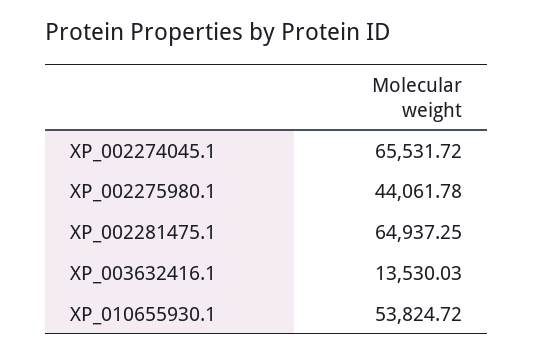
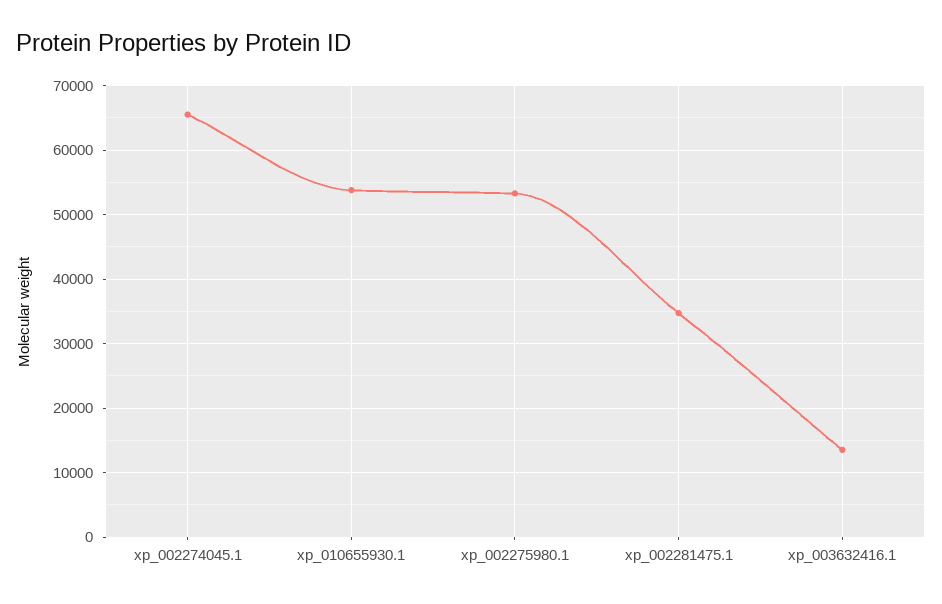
  {
    "XP_002274045.1": 65531.72,
-   "XP_002275980.1": 44061.78,
+   "XP_002275980.1": 53000,
-   "XP_002281475.1": 64937.25,
+   "XP_002281475.1": 35000,
    "XP_003632416.1": 13530.03,
    "XP_010655930.1": 53824.72
  }

